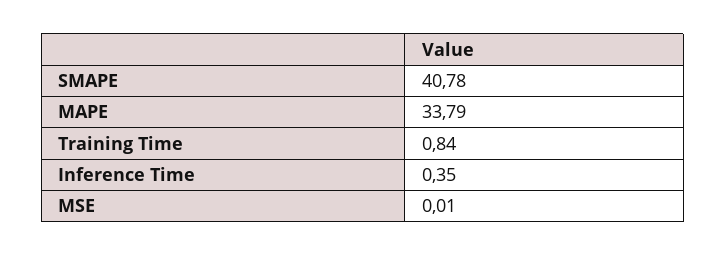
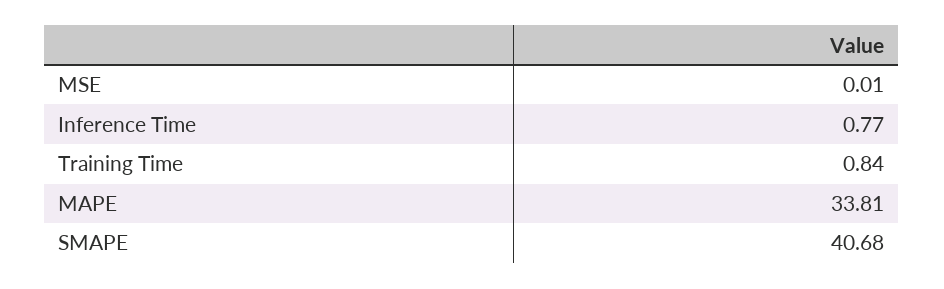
  {
-   "SMAPE": 40.78,
+   "SMAPE": 40.68,
-   "MAPE": 33.79,
+   "MAPE": 33.81,
    "Training Time": 0.84,
-   "Inference Time": 0.35,
+   "Inference Time": 0.77,
    "MSE": 0.01
  }

